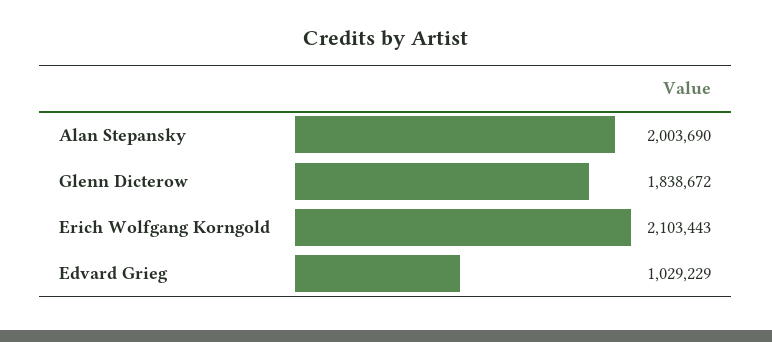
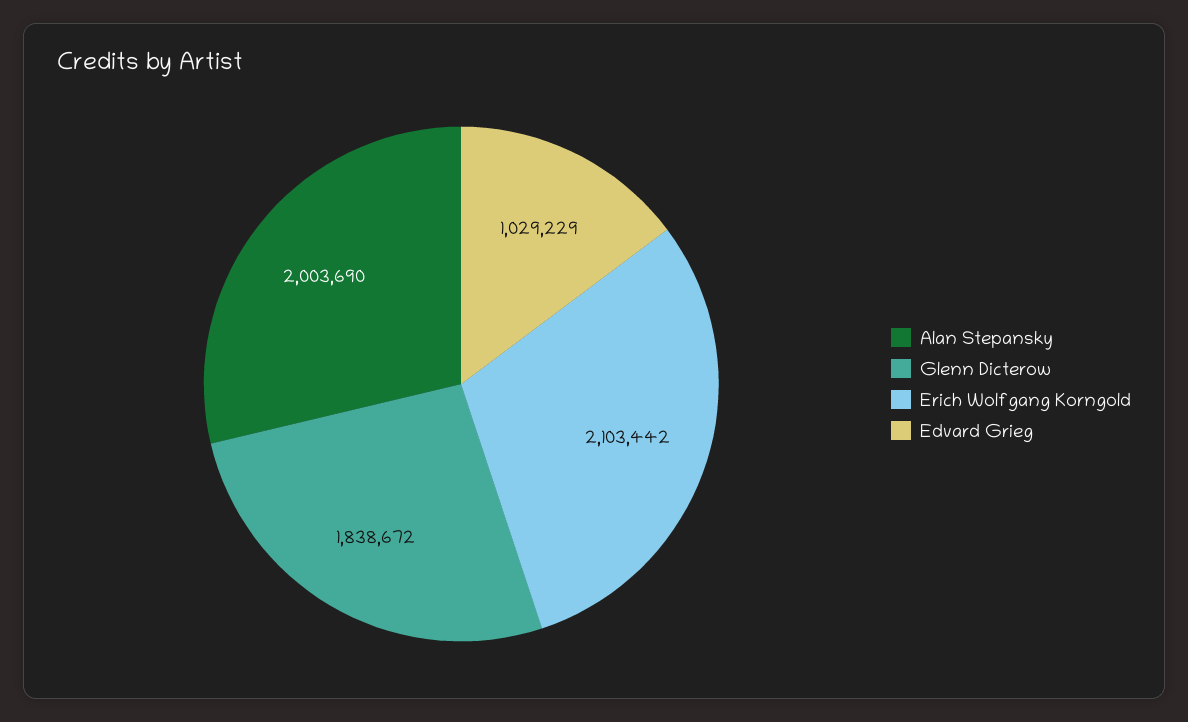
  {
    "Alan Stepansky": 2003690,
    "Glenn Dicterow": 1838672,
-   "Erich Wolfgang Korngold": 2103443,
+   "Erich Wolfgang Korngold": 2103442,
    "Edvard Grieg": 1029229
  }

